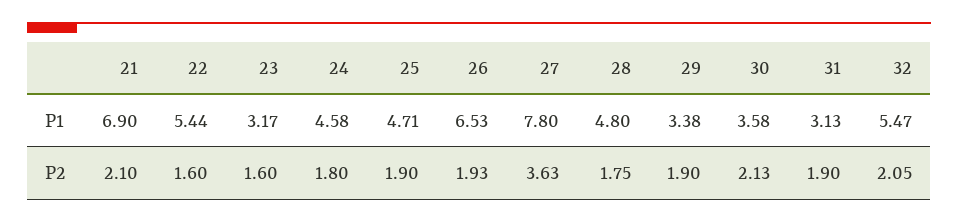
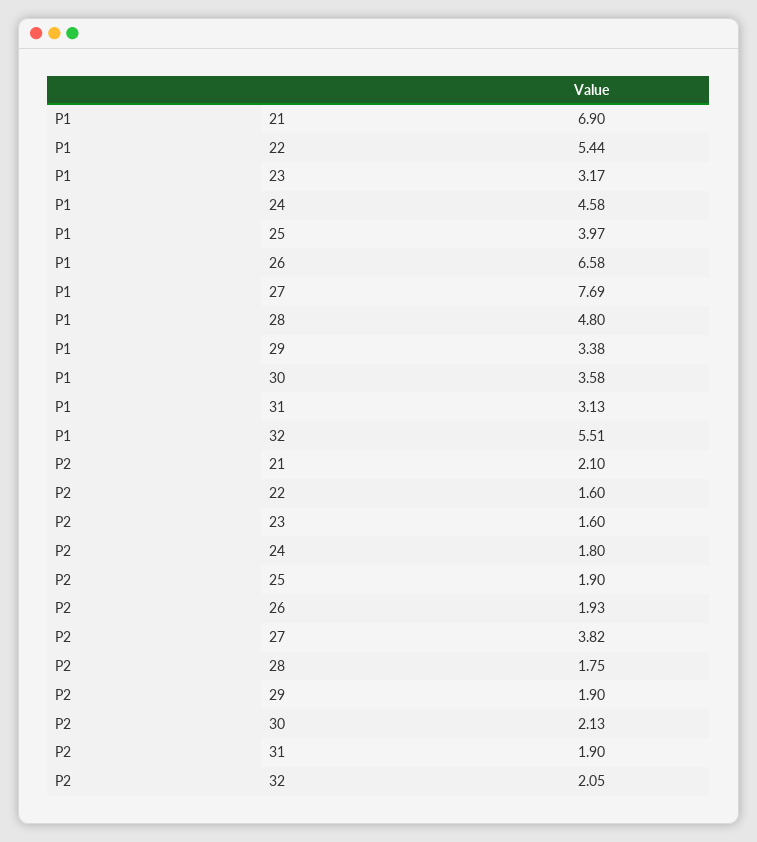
  {
    "21": {
      "P1": 6.9,
      "P2": 2.1
    },
    "22": {
      "P1": 5.44,
      "P2": 1.6
    },
    "23": {
      "P1": 3.17,
      "P2": 1.6
    },
    "24": {
      "P1": 4.58,
      "P2": 1.8
    },
    "25": {
-     "P1": 4.71,
+     "P1": 3.97,
      "P2": 1.9
    },
    "26": {
-     "P1": 6.53,
+     "P1": 6.58,
      "P2": 1.93
    },
    "27": {
-     "P1": 7.8,
+     "P1": 7.69,
-     "P2": 3.63
+     "P2": 3.82
    },
    "28": {
      "P1": 4.8,
      "P2": 1.75
    },
    "29": {
      "P1": 3.38,
      "P2": 1.9
    },
    "30": {
      "P1": 3.58,
      "P2": 2.13
    },
    "31": {
      "P1": 3.13,
      "P2": 1.9
    },
    "32": {
-     "P1": 5.47,
+     "P1": 5.51,
      "P2": 2.05
    }
  }

